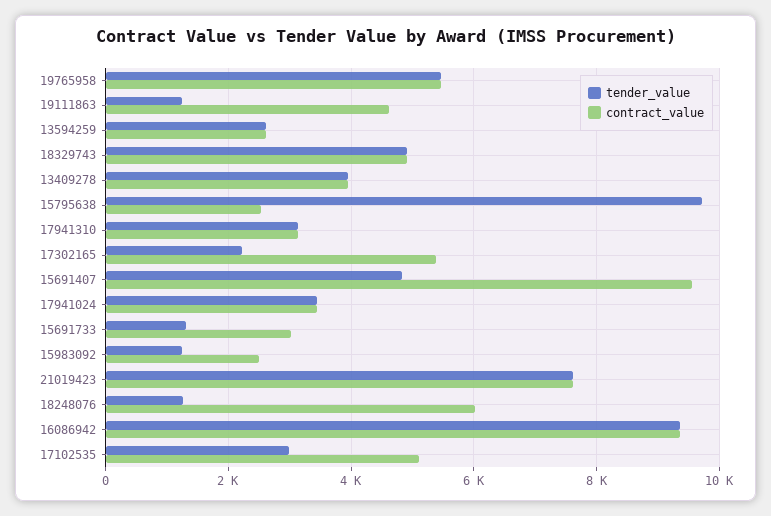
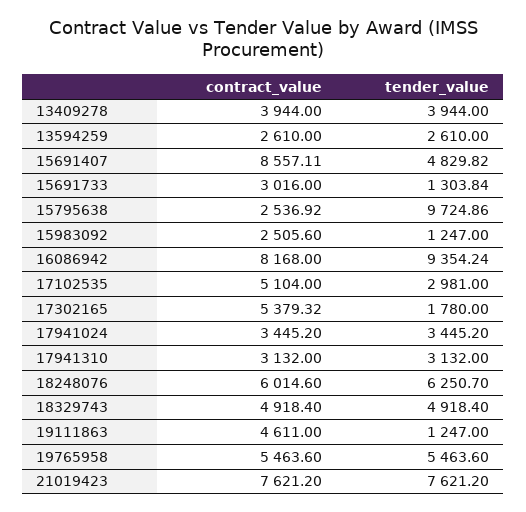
  {
    "tender_value": {
      "19765958": 5463.6,
      "19111863": 1247,
      "13594259": 2610,
      "18329743": 4918.4,
      "13409278": 3944,
      "15795638": 9724.86,
      "17941310": 3132,
-     "17302165": 2200,
+     "17302165": 1780,
      "15691407": 4829.82,
      "17941024": 3445.2,
      "15691733": 1303.84,
      "15983092": 1247,
      "21019423": 7621.2,
-     "18248076": 1200,
+     "18248076": 6250.7,
      "16086942": 9354.24,
      "17102535": 2981
    },
    "contract_value": {
      "19765958": 5463.6,
      "19111863": 4611,
      "13594259": 2610,
      "18329743": 4918.4,
      "13409278": 3944,
      "15795638": 2536.92,
      "17941310": 3132,
      "17302165": 5379.32,
-     "15691407": 9600,
+     "15691407": 8557.11,
      "17941024": 3445.2,
      "15691733": 3016,
      "15983092": 2505.6,
      "21019423": 7621.2,
      "18248076": 6014.6,
-     "16086942": 9400,
+     "16086942": 8168,
      "17102535": 5104
    }
  }

